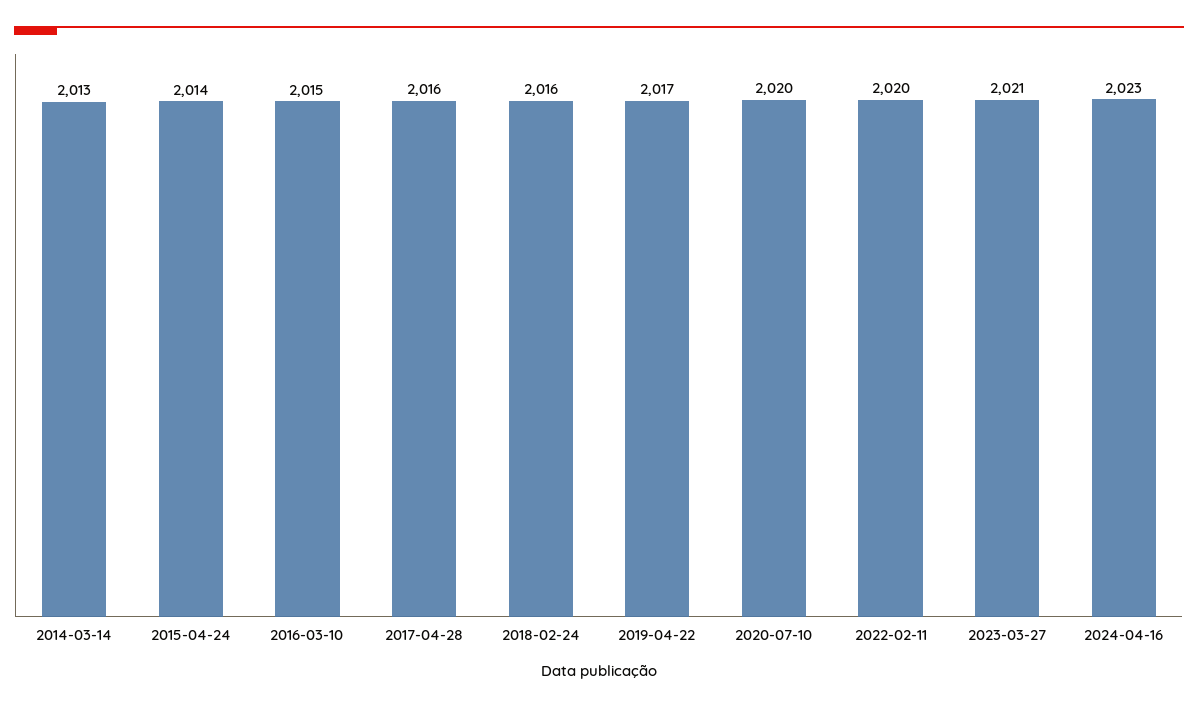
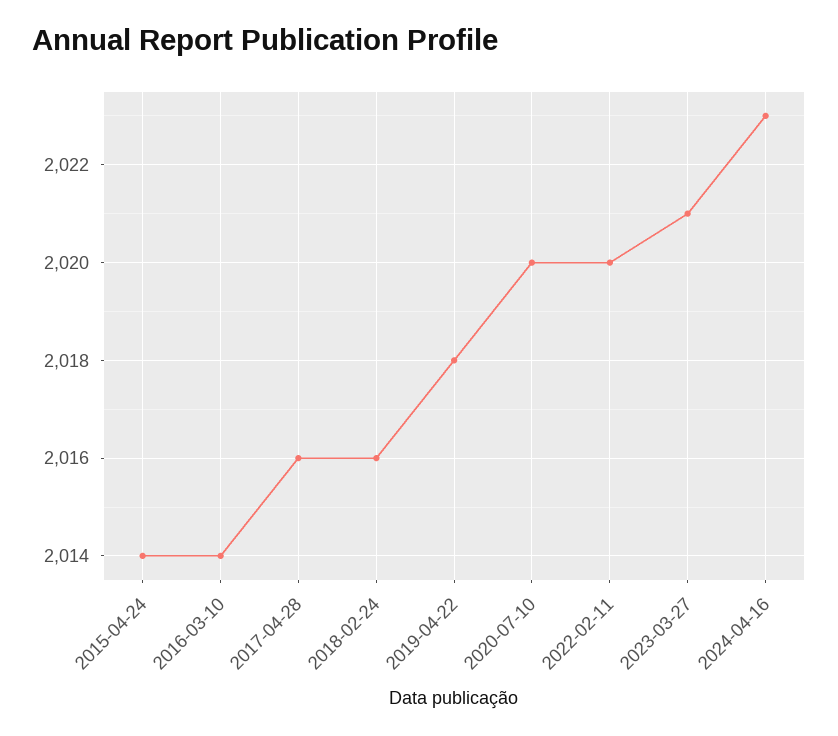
  {
-   "2014-03-14": 2013,
    "2015-04-24": 2014,
-   "2016-03-10": 2015,
+   "2016-03-10": 2014,
    "2017-04-28": 2016,
    "2018-02-24": 2016,
-   "2019-04-22": 2017,
+   "2019-04-22": 2018,
    "2020-07-10": 2020,
    "2022-02-11": 2020,
    "2023-03-27": 2021,
    "2024-04-16": 2023
  }

